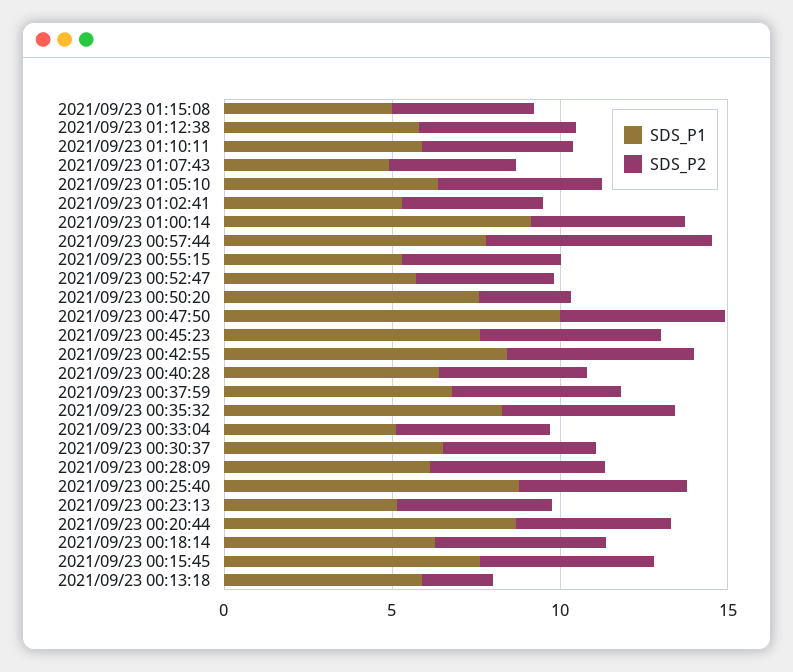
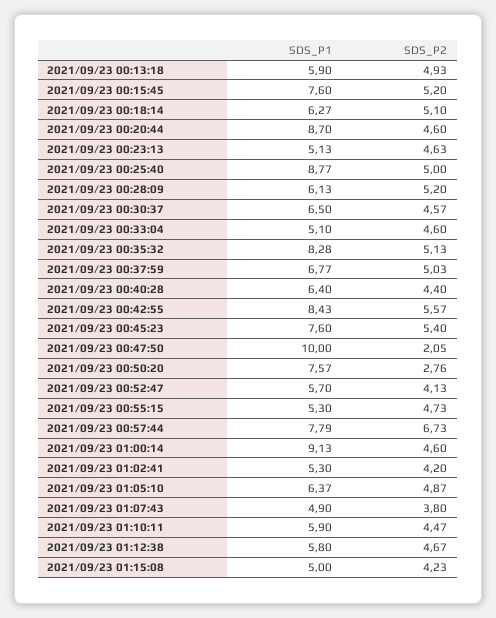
  {
    "SDS_P1": {
      "2021/09/23 01:15:08": 5,
      "2021/09/23 01:12:38": 5.8,
      "2021/09/23 01:10:11": 5.9,
      "2021/09/23 01:07:43": 4.9,
      "2021/09/23 01:05:10": 6.37,
      "2021/09/23 01:02:41": 5.3,
      "2021/09/23 01:00:14": 9.13,
      "2021/09/23 00:57:44": 7.79,
      "2021/09/23 00:55:15": 5.3,
      "2021/09/23 00:52:47": 5.7,
      "2021/09/23 00:50:20": 7.57,
      "2021/09/23 00:47:50": 10,
      "2021/09/23 00:45:23": 7.6,
      "2021/09/23 00:42:55": 8.43,
      "2021/09/23 00:40:28": 6.4,
      "2021/09/23 00:37:59": 6.77,
      "2021/09/23 00:35:32": 8.28,
      "2021/09/23 00:33:04": 5.1,
      "2021/09/23 00:30:37": 6.5,
      "2021/09/23 00:28:09": 6.13,
      "2021/09/23 00:25:40": 8.77,
      "2021/09/23 00:23:13": 5.13,
      "2021/09/23 00:20:44": 8.7,
      "2021/09/23 00:18:14": 6.27,
      "2021/09/23 00:15:45": 7.6,
      "2021/09/23 00:13:18": 5.9
    },
    "SDS_P2": {
      "2021/09/23 01:15:08": 4.23,
      "2021/09/23 01:12:38": 4.67,
      "2021/09/23 01:10:11": 4.47,
      "2021/09/23 01:07:43": 3.8,
      "2021/09/23 01:05:10": 4.87,
      "2021/09/23 01:02:41": 4.2,
      "2021/09/23 01:00:14": 4.6,
      "2021/09/23 00:57:44": 6.73,
      "2021/09/23 00:55:15": 4.73,
      "2021/09/23 00:52:47": 4.13,
      "2021/09/23 00:50:20": 2.76,
-     "2021/09/23 00:47:50": 5,
+     "2021/09/23 00:47:50": 2.05,
      "2021/09/23 00:45:23": 5.4,
      "2021/09/23 00:42:55": 5.57,
      "2021/09/23 00:40:28": 4.4,
      "2021/09/23 00:37:59": 5.03,
      "2021/09/23 00:35:32": 5.13,
      "2021/09/23 00:33:04": 4.6,
      "2021/09/23 00:30:37": 4.57,
      "2021/09/23 00:28:09": 5.2,
      "2021/09/23 00:25:40": 5,
      "2021/09/23 00:23:13": 4.63,
      "2021/09/23 00:20:44": 4.6,
      "2021/09/23 00:18:14": 5.1,
      "2021/09/23 00:15:45": 5.2,
-     "2021/09/23 00:13:18": 2
+     "2021/09/23 00:13:18": 4.93
    }
  }

